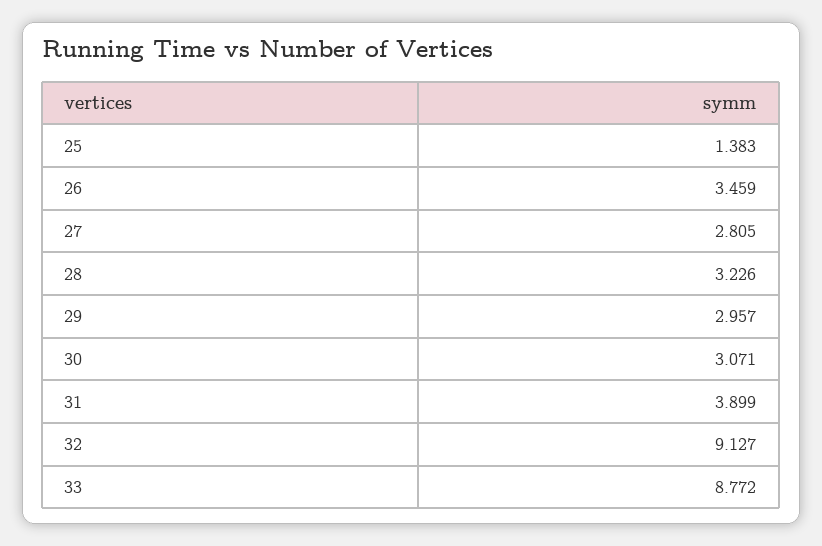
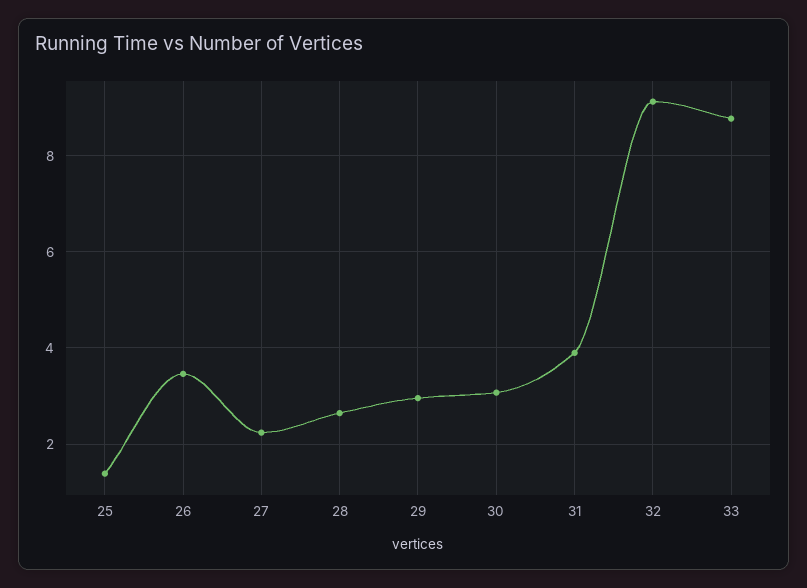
  {
    "25": 1.383,
    "26": 3.459,
-   "27": 2.805,
+   "27": 2.2,
-   "28": 3.226,
+   "28": 2.6,
    "29": 2.957,
    "30": 3.071,
    "31": 3.899,
    "32": 9.127,
    "33": 8.772
  }

